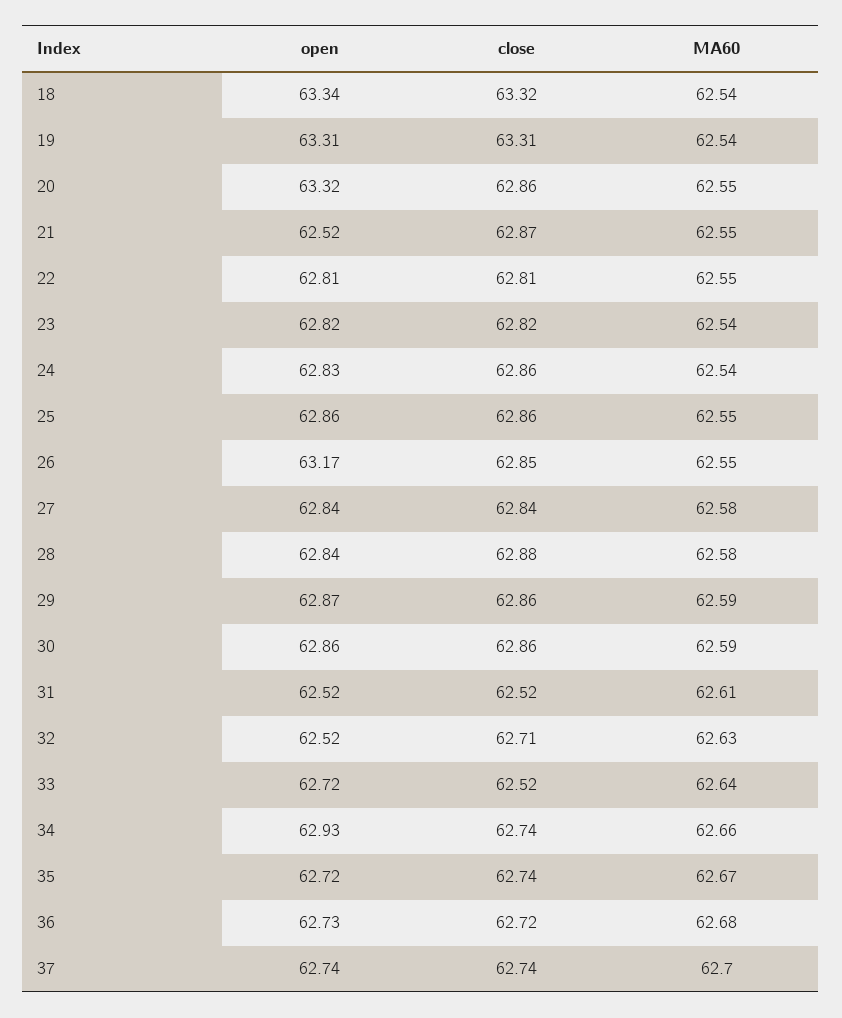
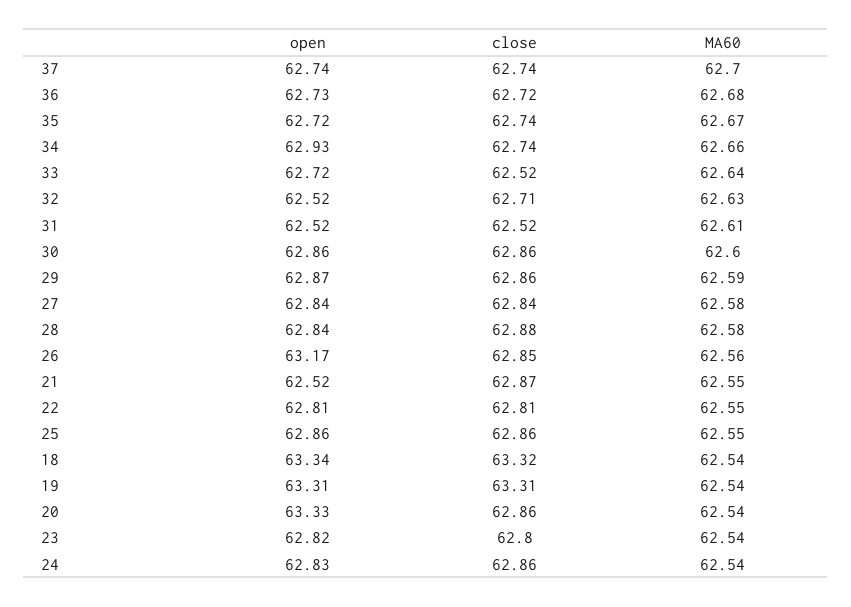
  {
    "open": {
      "18": 63.34,
      "19": 63.31,
-     "20": 63.32,
+     "20": 63.33,
      "21": 62.52,
      "22": 62.81,
      "23": 62.82,
      "24": 62.83,
      "25": 62.86,
      "26": 63.17,
      "27": 62.84,
      "28": 62.84,
      "29": 62.87,
      "30": 62.86,
      "31": 62.52,
      "32": 62.52,
      "33": 62.72,
      "34": 62.93,
      "35": 62.72,
      "36": 62.73,
      "37": 62.74
    },
    "close": {
      "18": 63.32,
      "19": 63.31,
      "20": 62.86,
      "21": 62.87,
      "22": 62.81,
-     "23": 62.82,
+     "23": 62.8,
      "24": 62.86,
      "25": 62.86,
      "26": 62.85,
      "27": 62.84,
      "28": 62.88,
      "29": 62.86,
      "30": 62.86,
      "31": 62.52,
      "32": 62.71,
      "33": 62.52,
      "34": 62.74,
      "35": 62.74,
      "36": 62.72,
      "37": 62.74
    },
    "MA60": {
      "18": 62.54,
      "19": 62.54,
-     "20": 62.55,
+     "20": 62.54,
      "21": 62.55,
      "22": 62.55,
      "23": 62.54,
      "24": 62.54,
      "25": 62.55,
-     "26": 62.55,
+     "26": 62.56,
      "27": 62.58,
      "28": 62.58,
      "29": 62.59,
-     "30": 62.59,
+     "30": 62.6,
      "31": 62.61,
      "32": 62.63,
      "33": 62.64,
      "34": 62.66,
      "35": 62.67,
      "36": 62.68,
      "37": 62.7
    }
  }

